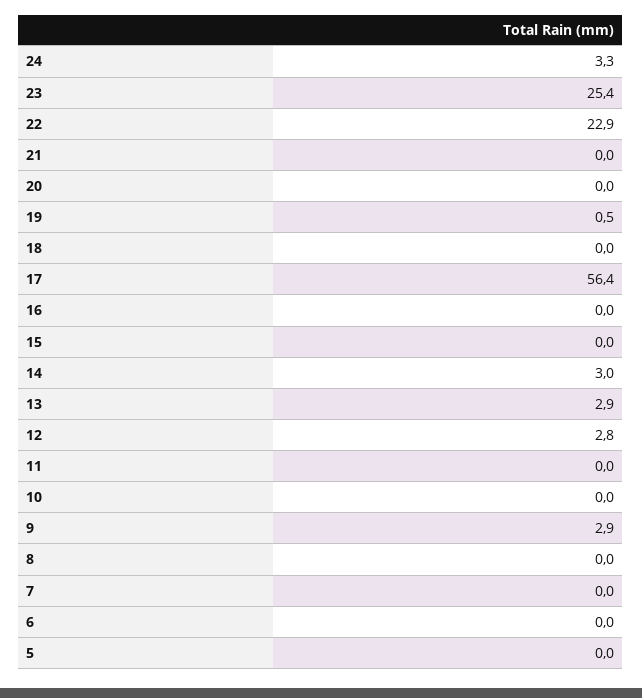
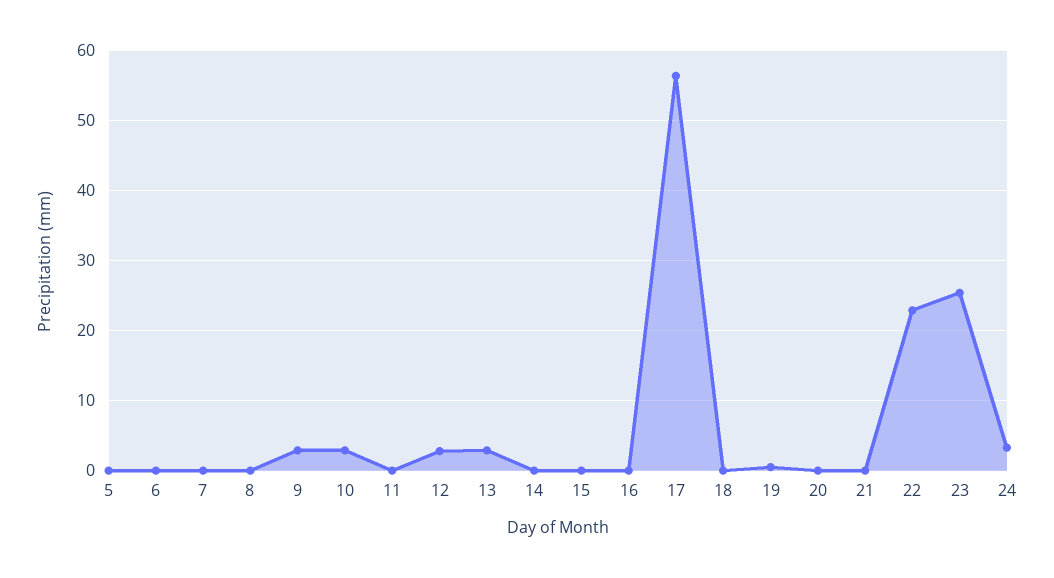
  {
    "24": 3.3,
    "23": 25.4,
    "22": 22.9,
    "21": 0,
    "20": 0,
    "19": 0.5,
    "18": 0,
    "17": 56.4,
    "16": 0,
    "15": 0,
-   "14": 3,
+   "14": 0,
    "13": 2.9,
    "12": 2.8,
    "11": 0,
-   "10": 0,
+   "10": 3,
    "9": 2.9,
    "8": 0,
    "7": 0,
    "6": 0,
    "5": 0
  }

